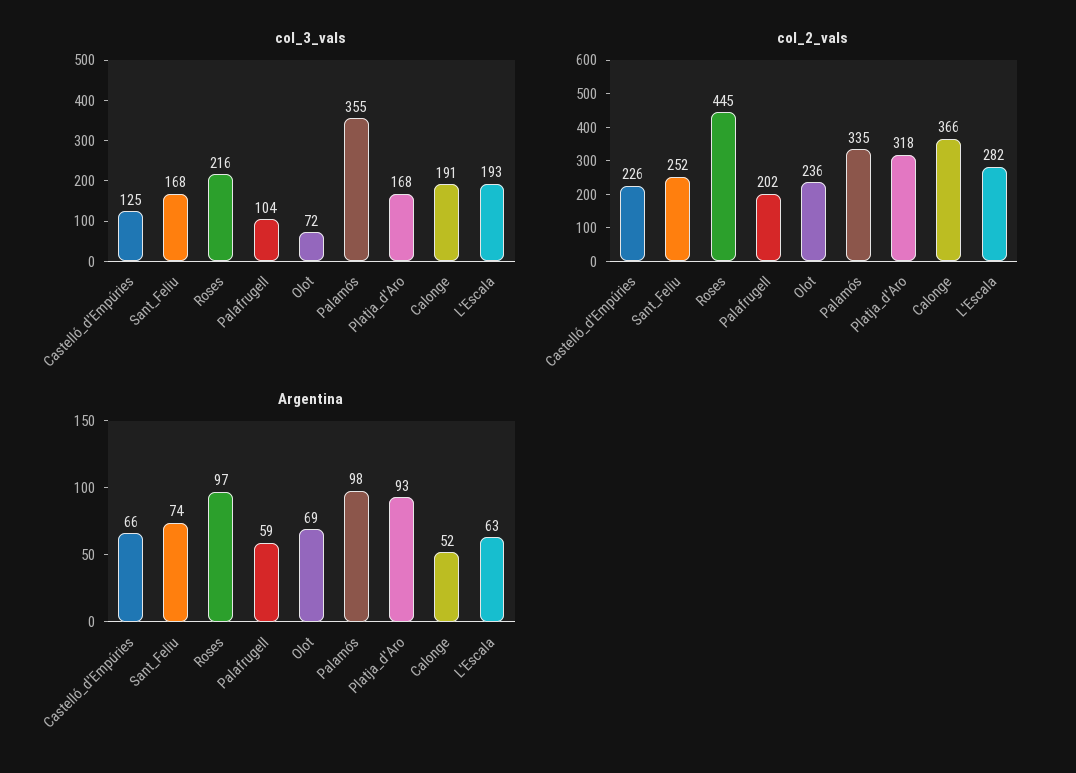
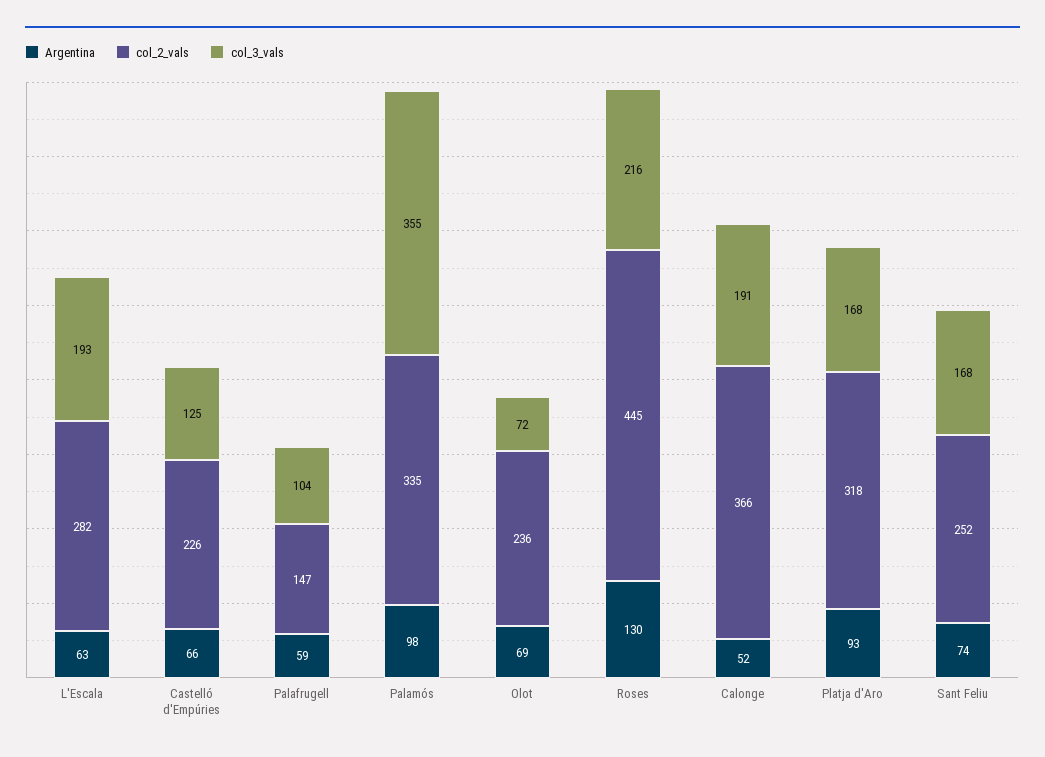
  {
    "col_3_vals": {
      "Castelló_d'Empúries": 125,
      "Sant_Feliu": 168,
      "Roses": 216,
      "Palafrugell": 104,
      "Olot": 72,
      "Palamós": 355,
      "Platja_d'Aro": 168,
      "Calonge": 191,
      "L'Escala": 193
    },
    "col_2_vals": {
      "Castelló_d'Empúries": 226,
      "Sant_Feliu": 252,
      "Roses": 445,
-     "Palafrugell": 202,
+     "Palafrugell": 147,
      "Olot": 236,
      "Palamós": 335,
      "Platja_d'Aro": 318,
      "Calonge": 366,
      "L'Escala": 282
    },
    "Argentina": {
      "Castelló_d'Empúries": 66,
      "Sant_Feliu": 74,
-     "Roses": 97,
+     "Roses": 130,
      "Palafrugell": 59,
      "Olot": 69,
      "Palamós": 98,
      "Platja_d'Aro": 93,
      "Calonge": 52,
      "L'Escala": 63
    }
  }

